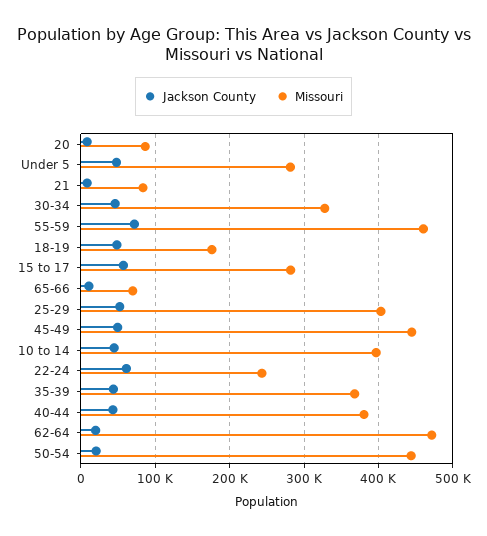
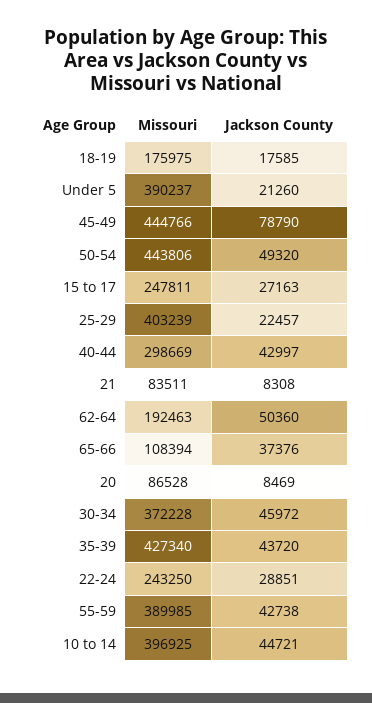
  {
    "Jackson County": {
      "20": 8469,
-     "Under 5": 50000,
+     "Under 5": 21260,
      "21": 8308,
      "30-34": 45972,
-     "55-59": 70000,
+     "55-59": 42738,
-     "18-19": 50000,
+     "18-19": 17585,
-     "15 to 17": 60000,
+     "15 to 17": 27163,
-     "65-66": 10000,
+     "65-66": 37376,
-     "25-29": 50000,
+     "25-29": 22457,
-     "45-49": 50000,
+     "45-49": 78790,
      "10 to 14": 44721,
-     "22-24": 60000,
+     "22-24": 28851,
      "35-39": 43720,
      "40-44": 42997,
-     "62-64": 20000,
+     "62-64": 50360,
-     "50-54": 20000
+     "50-54": 49320
    },
    "Missouri": {
      "20": 86528,
-     "Under 5": 280000,
+     "Under 5": 390237,
      "21": 83511,
-     "30-34": 330000,
+     "30-34": 372228,
-     "55-59": 460000,
+     "55-59": 389985,
      "18-19": 175975,
-     "15 to 17": 280000,
+     "15 to 17": 247811,
-     "65-66": 70000,
+     "65-66": 108394,
      "25-29": 403239,
      "45-49": 444766,
      "10 to 14": 396925,
      "22-24": 243250,
-     "35-39": 370000,
+     "35-39": 427340,
-     "40-44": 380000,
+     "40-44": 298669,
-     "62-64": 470000,
+     "62-64": 192463,
      "50-54": 443806
    }
  }

